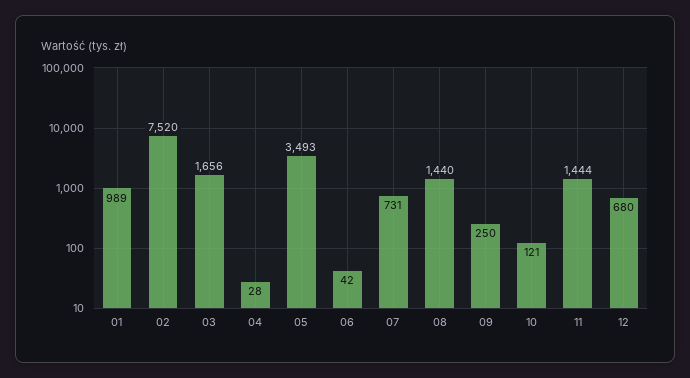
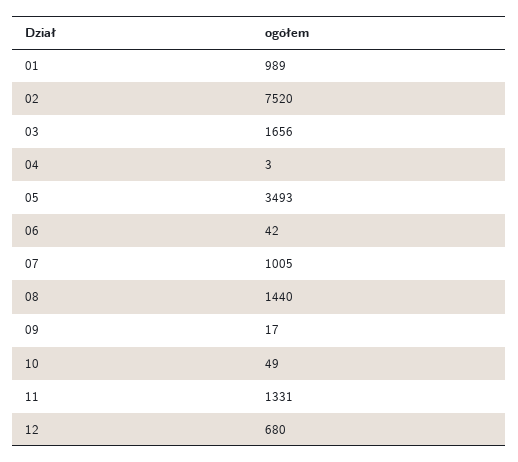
  {
    "01": 989,
    "02": 7520,
    "03": 1656,
-   "04": 28,
+   "04": 3,
    "05": 3493,
    "06": 42,
-   "07": 731,
+   "07": 1005,
    "08": 1440,
-   "09": 250,
+   "09": 17,
-   "10": 121,
+   "10": 49,
-   "11": 1444,
+   "11": 1331,
    "12": 680
  }

